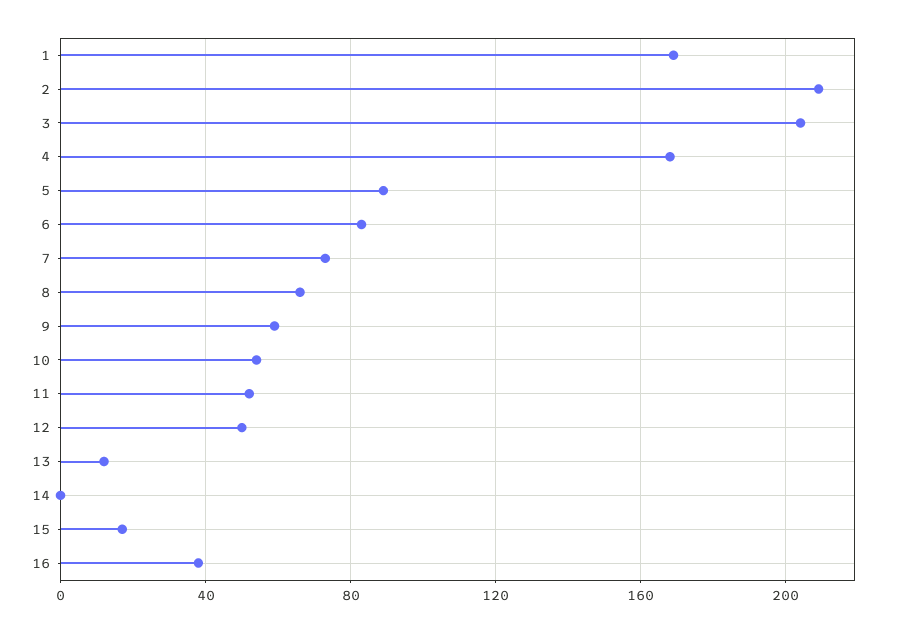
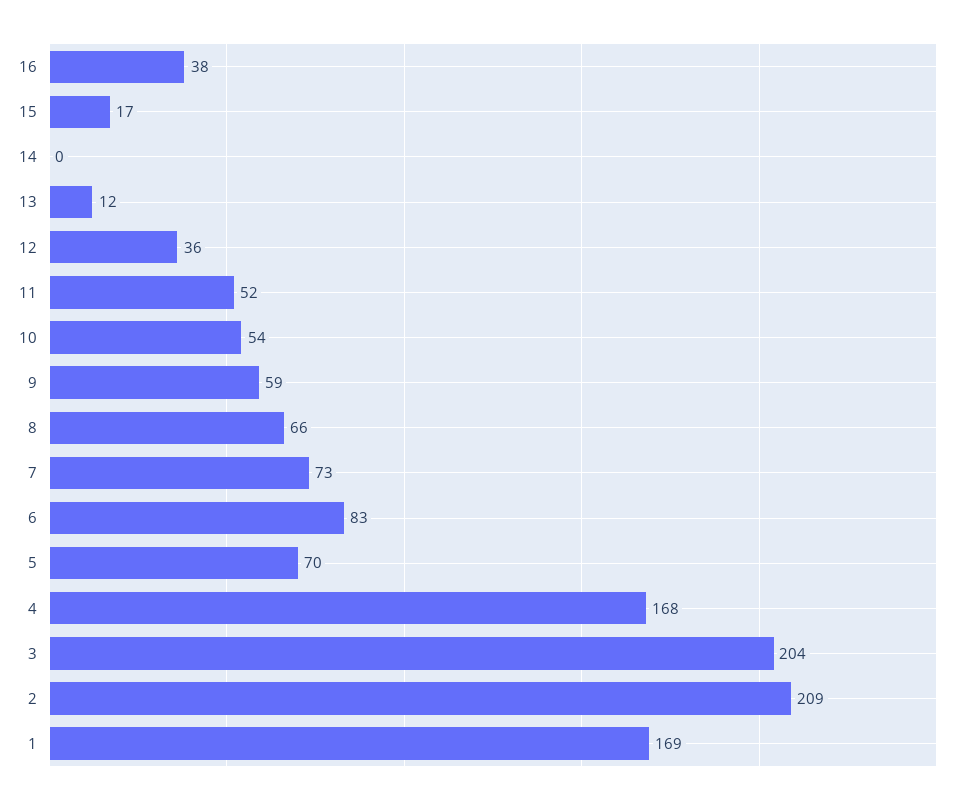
  {
    "1": 169,
    "2": 209,
    "3": 204,
    "4": 168,
-   "5": 90,
+   "5": 70,
    "6": 83,
    "7": 73,
    "8": 66,
    "9": 59,
    "10": 54,
    "11": 52,
-   "12": 50,
+   "12": 36,
    "13": 12,
    "14": 0,
    "15": 17,
    "16": 38
  }

